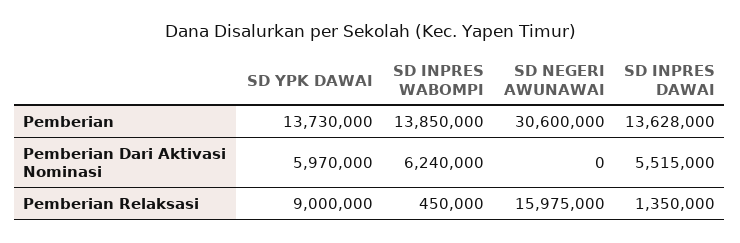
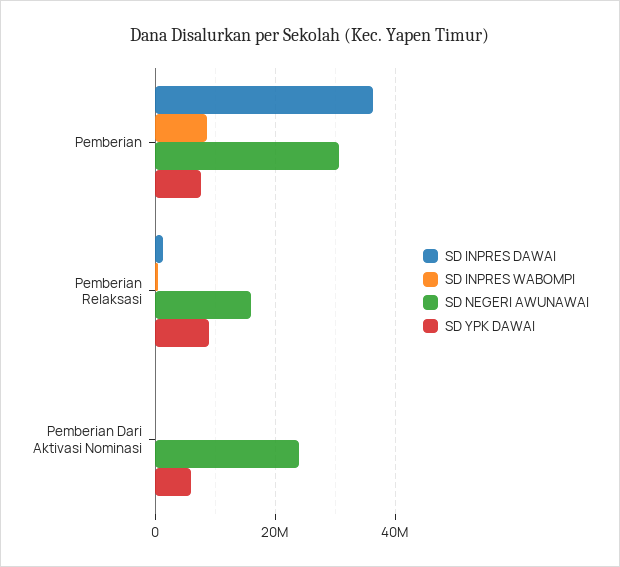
  {
    "SD YPK DAWAI": {
-     "Pemberian": 13730000,
+     "Pemberian": 8000000,
      "Pemberian Dari Aktivasi Nominasi": 5970000,
      "Pemberian Relaksasi": 9000000
    },
    "SD INPRES WABOMPI": {
-     "Pemberian": 13850000,
+     "Pemberian": 8000000,
-     "Pemberian Dari Aktivasi Nominasi": 6240000,
+     "Pemberian Dari Aktivasi Nominasi": 0,
      "Pemberian Relaksasi": 450000
    },
    "SD NEGERI AWUNAWAI": {
      "Pemberian": 30600000,
-     "Pemberian Dari Aktivasi Nominasi": 0,
+     "Pemberian Dari Aktivasi Nominasi": 24000000,
      "Pemberian Relaksasi": 15975000
    },
    "SD INPRES DAWAI": {
-     "Pemberian": 13628000,
+     "Pemberian": 36000000,
-     "Pemberian Dari Aktivasi Nominasi": 5515000,
+     "Pemberian Dari Aktivasi Nominasi": 0,
      "Pemberian Relaksasi": 1350000
    }
  }

